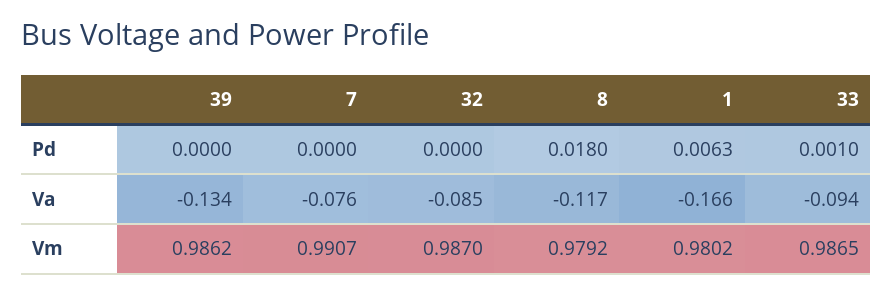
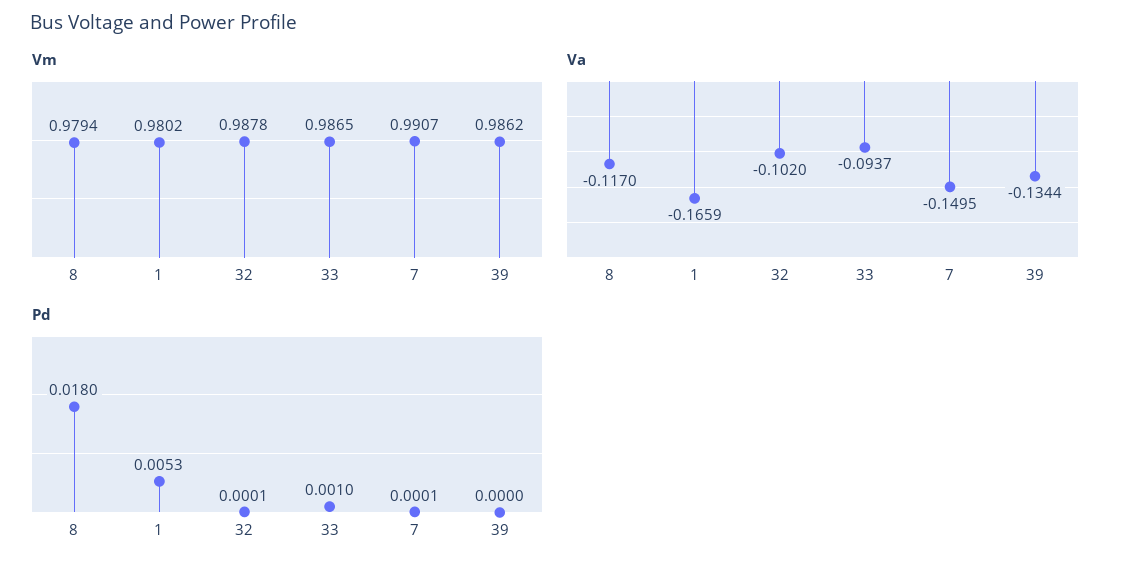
  {
    "Pd": {
      "39": 0,
-     "7": 0,
+     "7": 0.0001,
-     "32": 0,
+     "32": 0.0001,
      "8": 0.018,
-     "1": 0.0063,
+     "1": 0.0053,
      "33": 0.001
    },
    "Va": {
      "39": -0.1344,
-     "7": -0.076,
+     "7": -0.1495,
-     "32": -0.085,
+     "32": -0.102,
      "8": -0.117,
      "1": -0.1659,
      "33": -0.0937
    },
    "Vm": {
      "39": 0.9862,
      "7": 0.9907,
-     "32": 0.987,
+     "32": 0.9878,
-     "8": 0.9792,
+     "8": 0.9794,
      "1": 0.9802,
      "33": 0.9865
    }
  }

